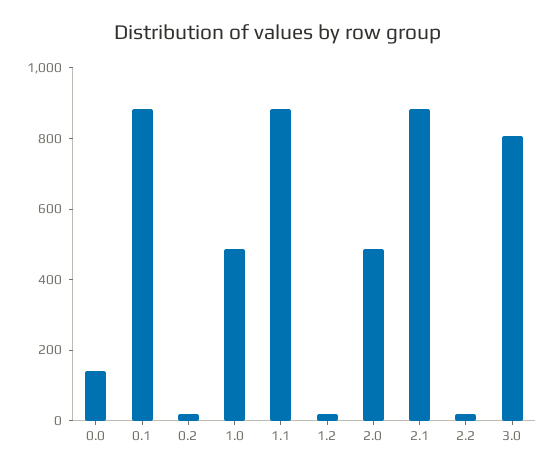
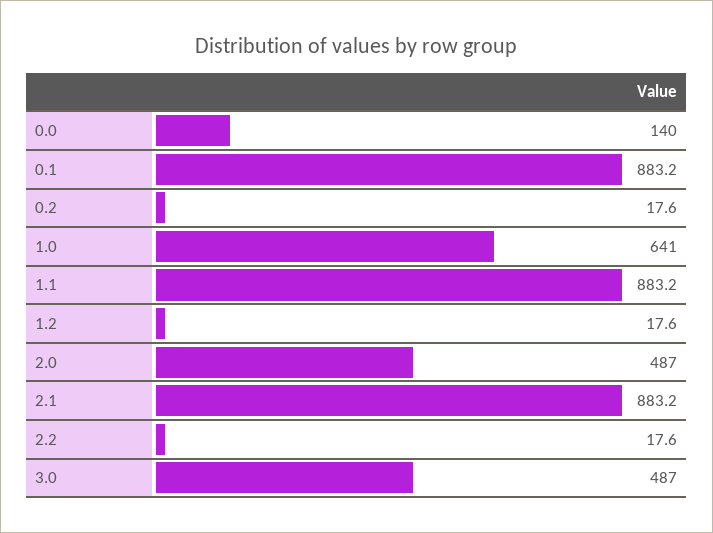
  {
    "0.0": 140,
    "0.1": 883.2,
    "0.2": 17.6,
-   "1.0": 500,
+   "1.0": 641,
    "1.1": 883.2,
    "1.2": 17.6,
    "2.0": 487,
    "2.1": 883.2,
    "2.2": 17.6,
-   "3.0": 800
+   "3.0": 487
  }

